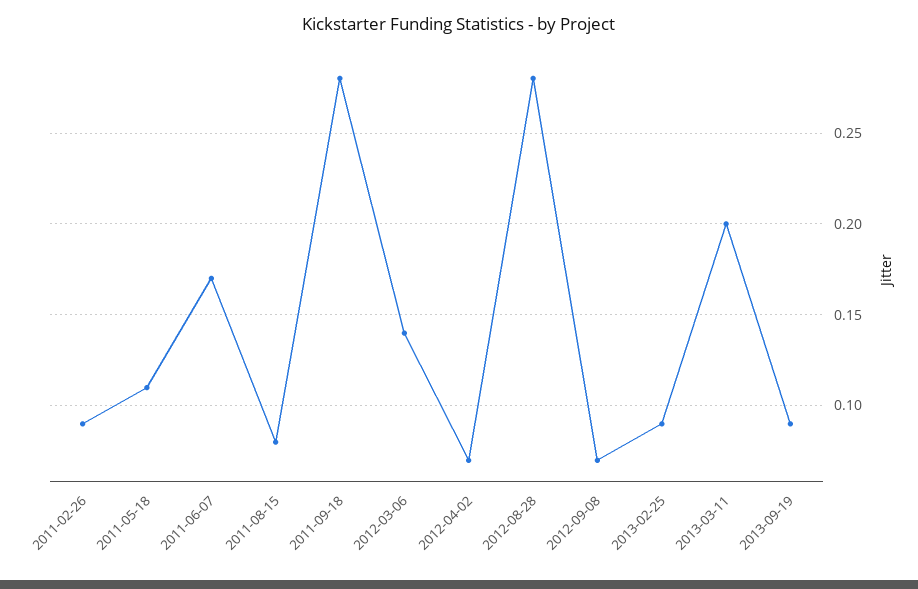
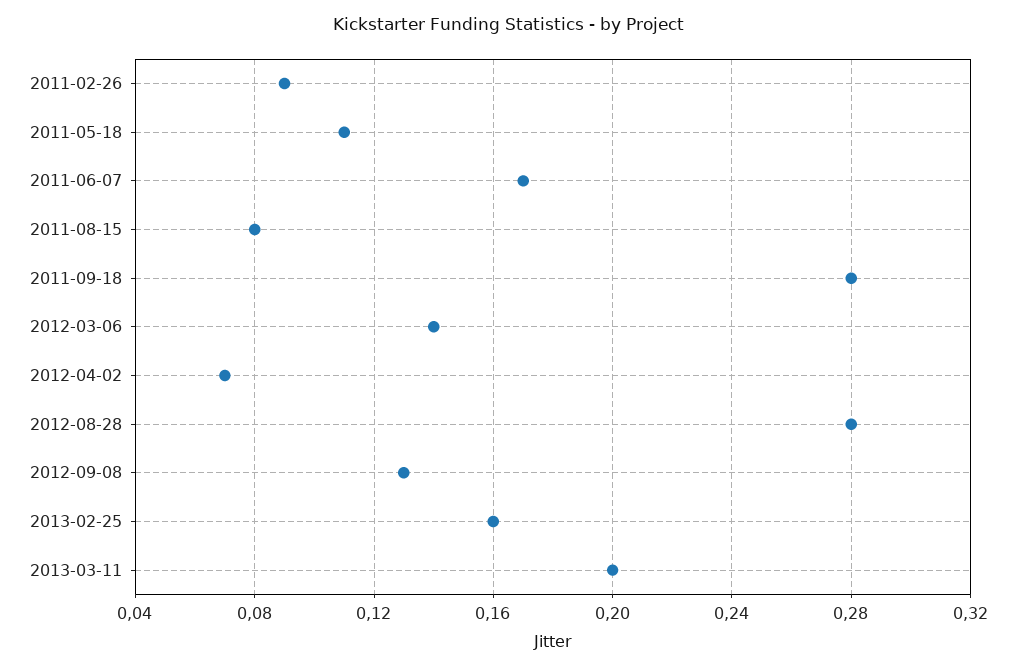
  {
    "2011-02-26": 0.09,
    "2011-05-18": 0.11,
    "2011-06-07": 0.17,
    "2011-08-15": 0.08,
    "2011-09-18": 0.28,
    "2012-03-06": 0.14,
    "2012-04-02": 0.07,
    "2012-08-28": 0.28,
-   "2012-09-08": 0.07,
+   "2012-09-08": 0.13,
-   "2013-02-25": 0.09,
+   "2013-02-25": 0.16,
-   "2013-03-11": 0.2,
+   "2013-03-11": 0.2
-   "2013-09-19": 0.09
  }

